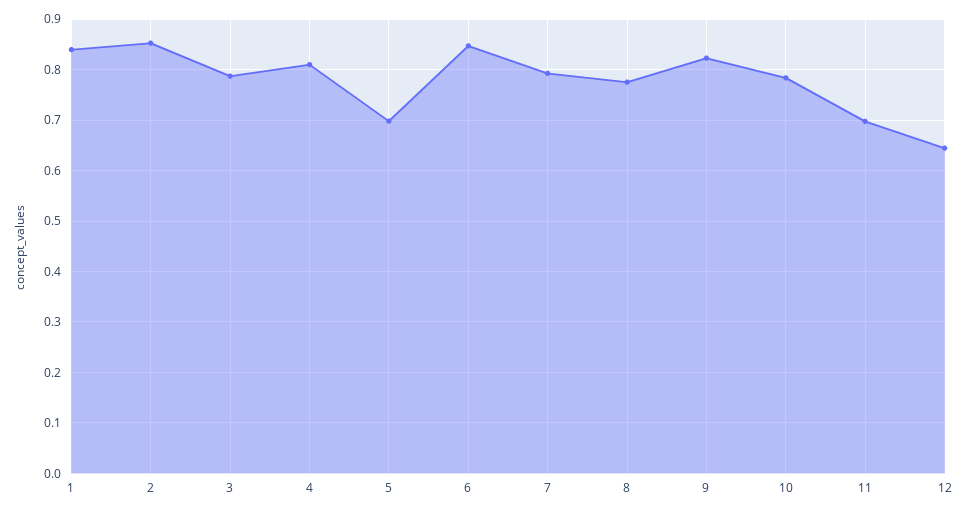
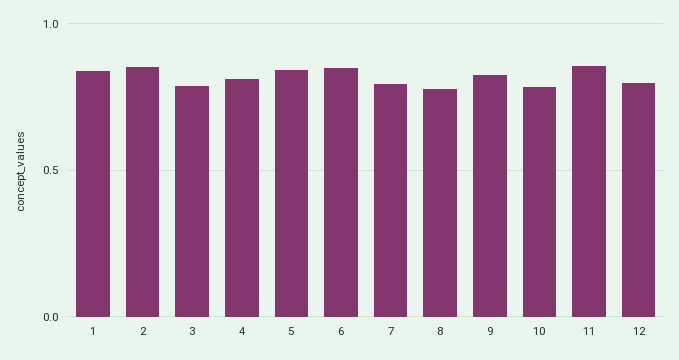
  {
    "1": 0.84,
    "2": 0.86,
    "3": 0.78,
    "4": 0.8,
-   "5": 0.7,
+   "5": 0.85,
    "6": 0.84,
    "7": 0.8,
    "8": 0.78,
    "9": 0.82,
    "10": 0.78,
-   "11": 0.7,
+   "11": 0.85,
-   "12": 0.64
+   "12": 0.8
  }

